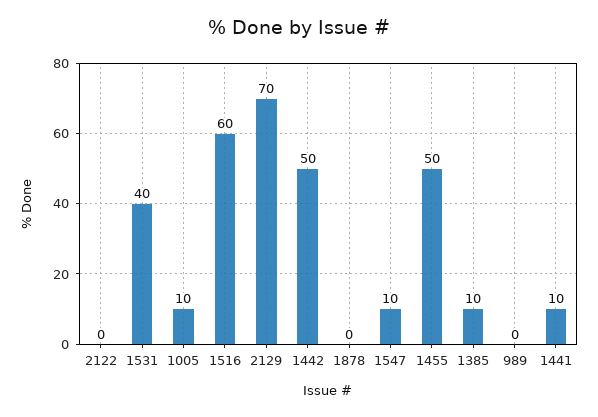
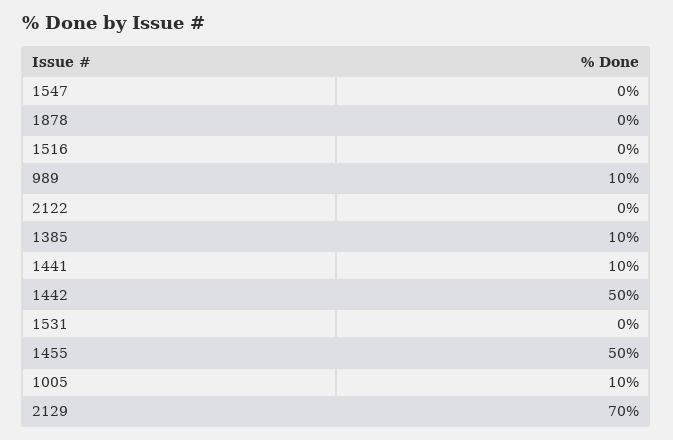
  {
    "2122": 0,
-   "1531": 40,
+   "1531": 0,
    "1005": 10,
-   "1516": 60,
+   "1516": 0,
    "2129": 70,
    "1442": 50,
    "1878": 0,
-   "1547": 10,
+   "1547": 0,
    "1455": 50,
    "1385": 10,
-   "989": 0,
+   "989": 10,
    "1441": 10
  }

